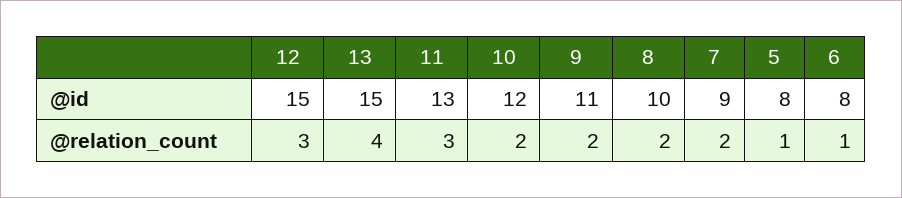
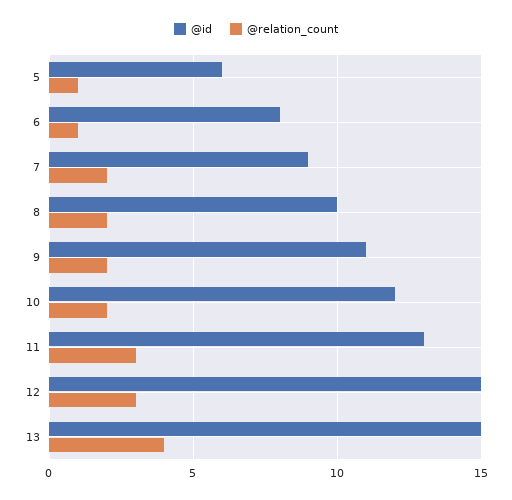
  {
    "@id": {
      "12": 15,
      "13": 15,
      "11": 13,
      "10": 12,
      "9": 11,
      "8": 10,
      "7": 9,
-     "5": 8,
+     "5": 6,
      "6": 8
    },
    "@relation_count": {
      "12": 3,
      "13": 4,
      "11": 3,
      "10": 2,
      "9": 2,
      "8": 2,
      "7": 2,
      "5": 1,
      "6": 1
    }
  }

